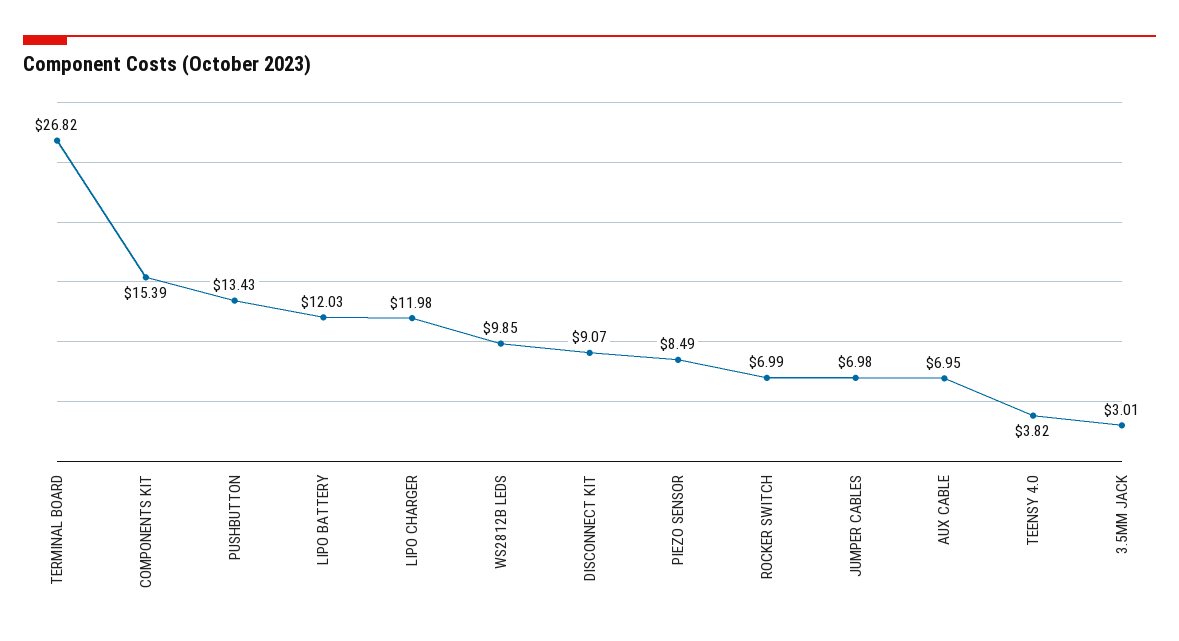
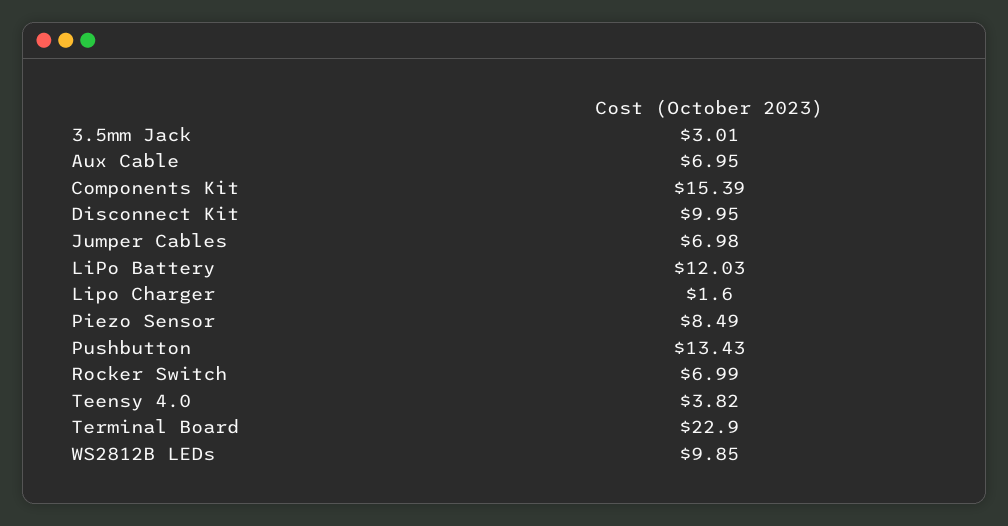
  {
-   "TERMINAL BOARD": 26.82,
+   "TERMINAL BOARD": 22.9,
    "COMPONENTS KIT": 15.39,
    "PUSHBUTTON": 13.43,
    "LIPO BATTERY": 12.03,
-   "LIPO CHARGER": 11.98,
+   "LIPO CHARGER": 1.6,
    "WS2812B LEDS": 9.85,
-   "DISCONNECT KIT": 9.07,
+   "DISCONNECT KIT": 9.95,
    "PIEZO SENSOR": 8.49,
    "ROCKER SWITCH": 6.99,
    "JUMPER CABLES": 6.98,
    "AUX CABLE": 6.95,
    "TEENSY 4.0": 3.82,
    "3.5MM JACK": 3.01
  }

